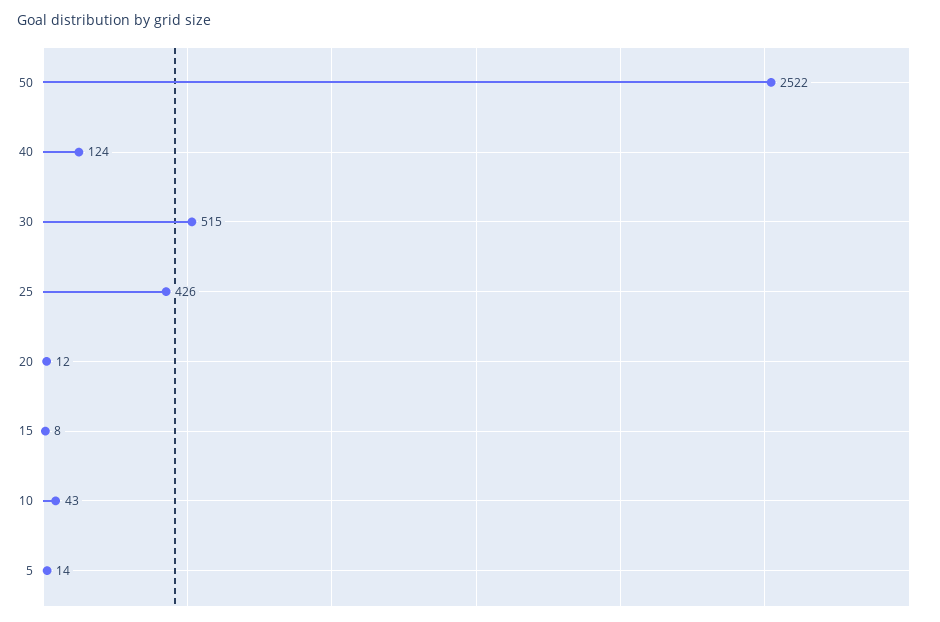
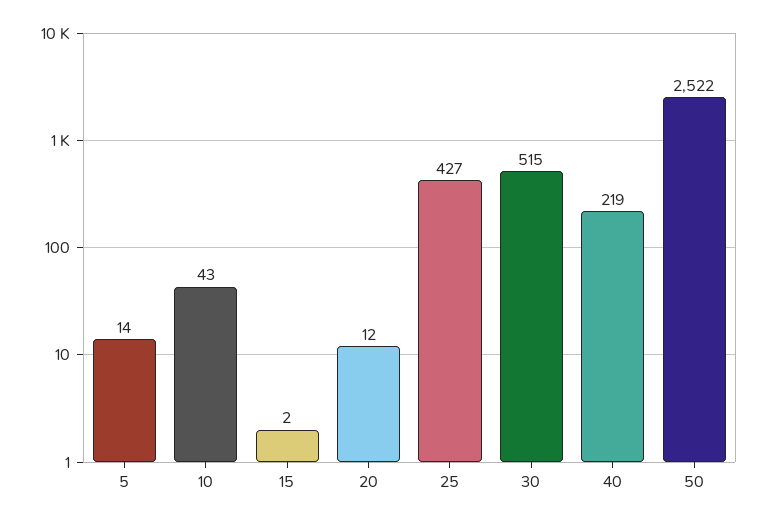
  {
    "50": 2522,
-   "40": 124,
+   "40": 219,
    "30": 515,
-   "25": 426,
+   "25": 427,
    "20": 12,
-   "15": 8,
+   "15": 2,
    "10": 43,
    "5": 14
  }

